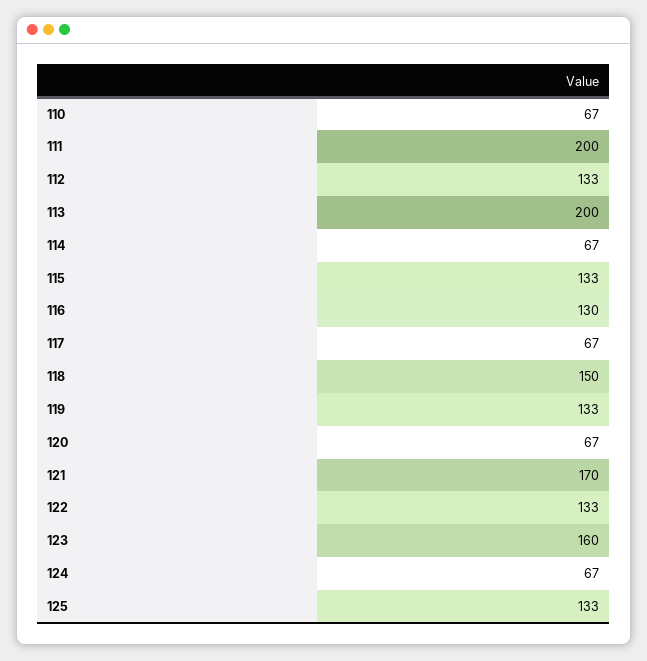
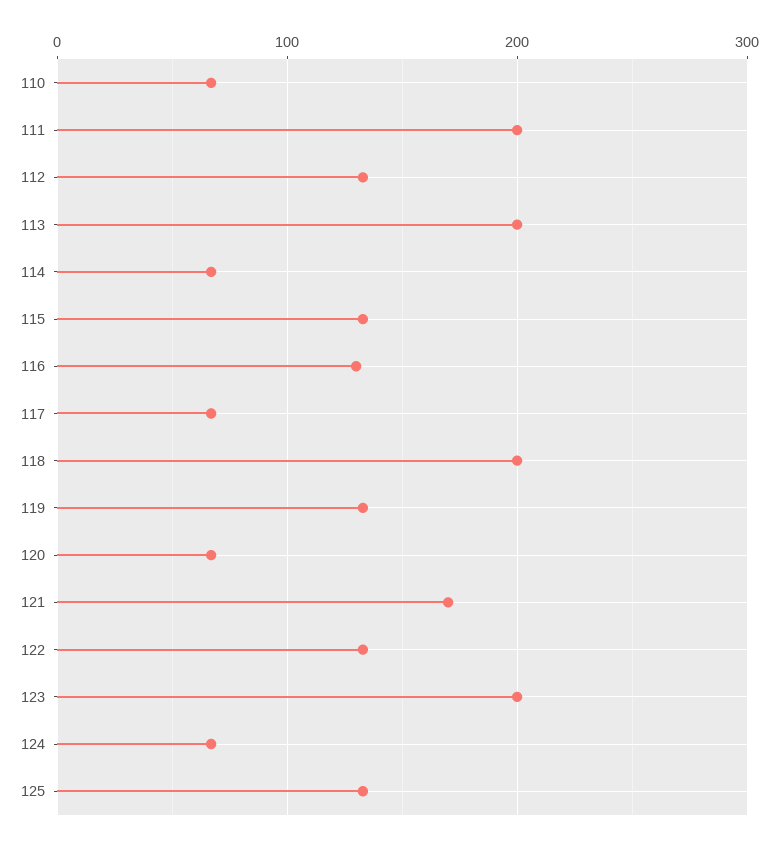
  {
    "110": 67,
    "111": 200,
    "112": 133,
    "113": 200,
    "114": 67,
    "115": 133,
    "116": 130,
    "117": 67,
-   "118": 150,
+   "118": 200,
    "119": 133,
    "120": 67,
    "121": 170,
    "122": 133,
-   "123": 160,
+   "123": 200,
    "124": 67,
    "125": 133
  }

